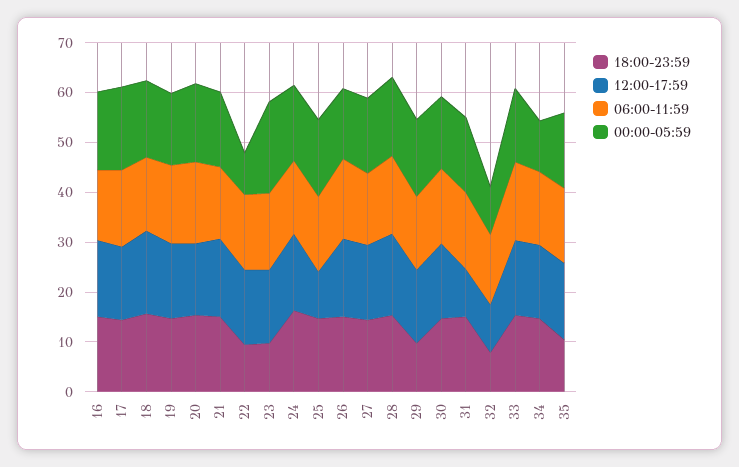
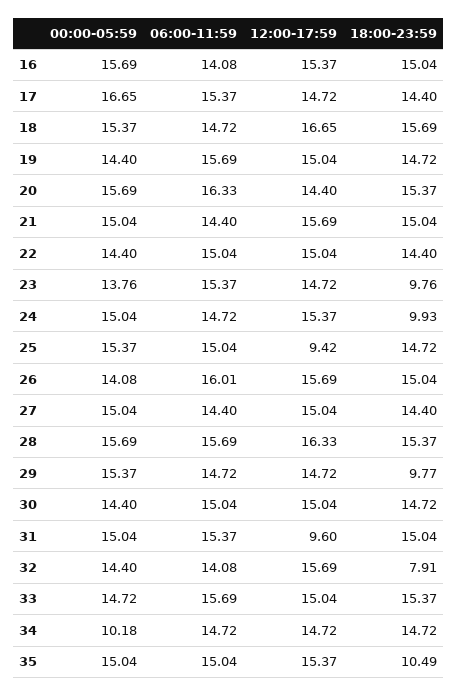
  {
    "18:00-23:59": {
      "16": 15.04,
      "17": 14.4,
      "18": 15.69,
      "19": 14.72,
      "20": 15.37,
      "21": 15.04,
-     "22": 10,
+     "22": 14.4,
      "23": 9.76,
-     "24": 16,
+     "24": 9.93,
      "25": 14.72,
      "26": 15.04,
      "27": 14.4,
      "28": 15.37,
      "29": 9.77,
      "30": 14.72,
      "31": 15.04,
      "32": 7.91,
      "33": 15.37,
      "34": 14.72,
      "35": 10.49
    },
    "12:00-17:59": {
      "16": 15.37,
      "17": 14.72,
      "18": 16.65,
      "19": 15.04,
      "20": 14.4,
      "21": 15.69,
      "22": 15.04,
      "23": 14.72,
      "24": 15.37,
      "25": 9.42,
      "26": 15.69,
      "27": 15.04,
      "28": 16.33,
      "29": 14.72,
      "30": 15.04,
      "31": 9.6,
-     "32": 10,
+     "32": 15.69,
      "33": 15.04,
      "34": 14.72,
      "35": 15.37
    },
    "06:00-11:59": {
      "16": 14.08,
      "17": 15.37,
      "18": 14.72,
      "19": 15.69,
      "20": 16.33,
      "21": 14.4,
      "22": 15.04,
      "23": 15.37,
      "24": 14.72,
      "25": 15.04,
      "26": 16.01,
      "27": 14.4,
      "28": 15.69,
      "29": 14.72,
      "30": 15.04,
      "31": 15.37,
      "32": 14.08,
      "33": 15.69,
      "34": 14.72,
      "35": 15.04
    },
    "00:00-05:59": {
      "16": 15.69,
      "17": 16.65,
      "18": 15.37,
      "19": 14.4,
      "20": 15.69,
      "21": 15.04,
-     "22": 8,
+     "22": 14.4,
-     "23": 18,
+     "23": 13.76,
      "24": 15.04,
      "25": 15.37,
      "26": 14.08,
      "27": 15.04,
      "28": 15.69,
      "29": 15.37,
      "30": 14.4,
      "31": 15.04,
-     "32": 10,
+     "32": 14.4,
      "33": 14.72,
      "34": 10.18,
      "35": 15.04
    }
  }

